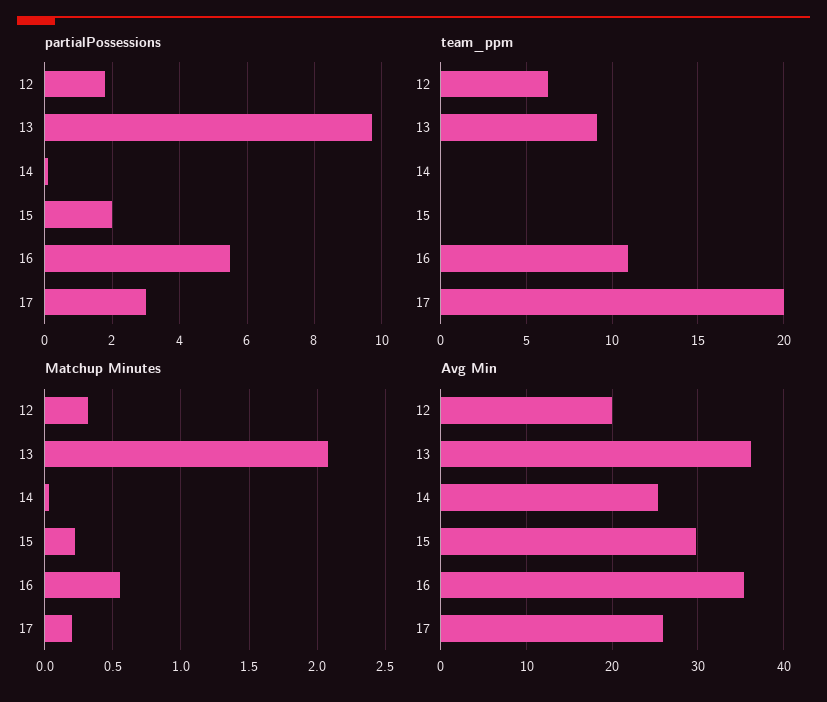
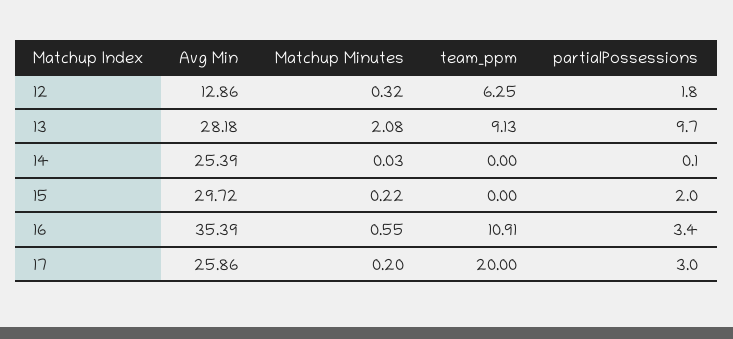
  {
    "partialPossessions": {
      "12": 1.8,
      "13": 9.7,
      "14": 0.1,
      "15": 2,
-     "16": 5.5,
+     "16": 3.4,
      "17": 3
    },
    "team_ppm": {
      "12": 6.25,
      "13": 9.13,
      "14": 0,
      "15": 0,
      "16": 10.91,
      "17": 20
    },
    "Matchup Minutes": {
      "12": 0.32,
      "13": 2.08,
      "14": 0.03,
      "15": 0.22,
      "16": 0.55,
      "17": 0.2
    },
    "Avg Min": {
-     "12": 20,
+     "12": 12.86,
-     "13": 36,
+     "13": 28.18,
      "14": 25.39,
      "15": 29.72,
      "16": 35.39,
      "17": 25.86
    }
  }

